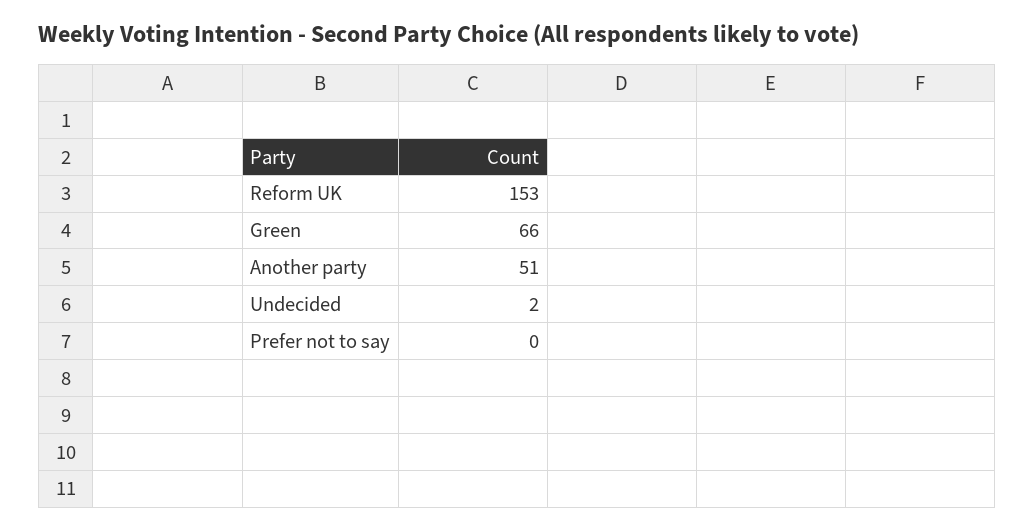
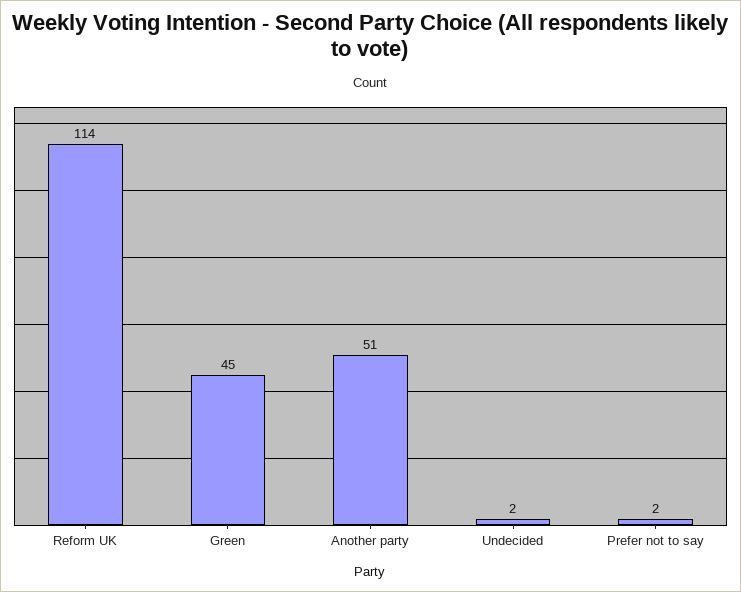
  {
-   "Reform UK": 153,
+   "Reform UK": 114,
-   "Green": 66,
+   "Green": 45,
    "Another party": 51,
    "Undecided": 2,
-   "Prefer not to say": 0
+   "Prefer not to say": 2
  }

